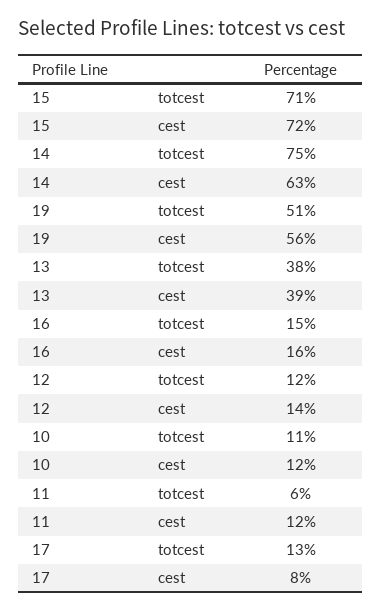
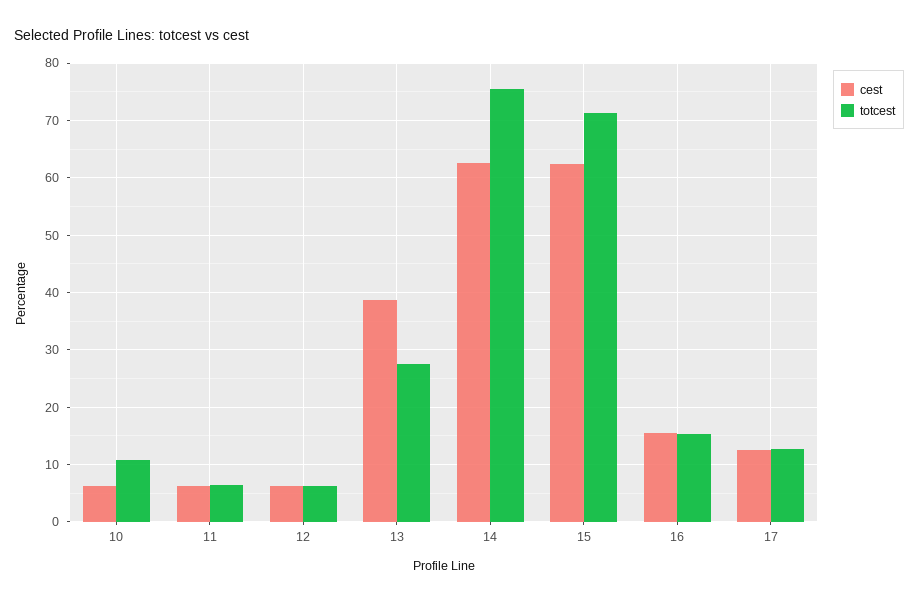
  {
    "totcest": {
      "15": 71,
      "14": 75,
-     "19": 51,
-     "13": 38,
+     "13": 28,
      "16": 15,
-     "12": 12,
+     "12": 6,
      "10": 11,
      "11": 6,
      "17": 13
    },
    "cest": {
-     "15": 72,
+     "15": 62,
      "14": 63,
-     "19": 56,
      "13": 39,
      "16": 16,
-     "12": 14,
+     "12": 6,
-     "10": 12,
+     "10": 6,
-     "11": 12,
+     "11": 6,
-     "17": 8
+     "17": 12
    }
  }

